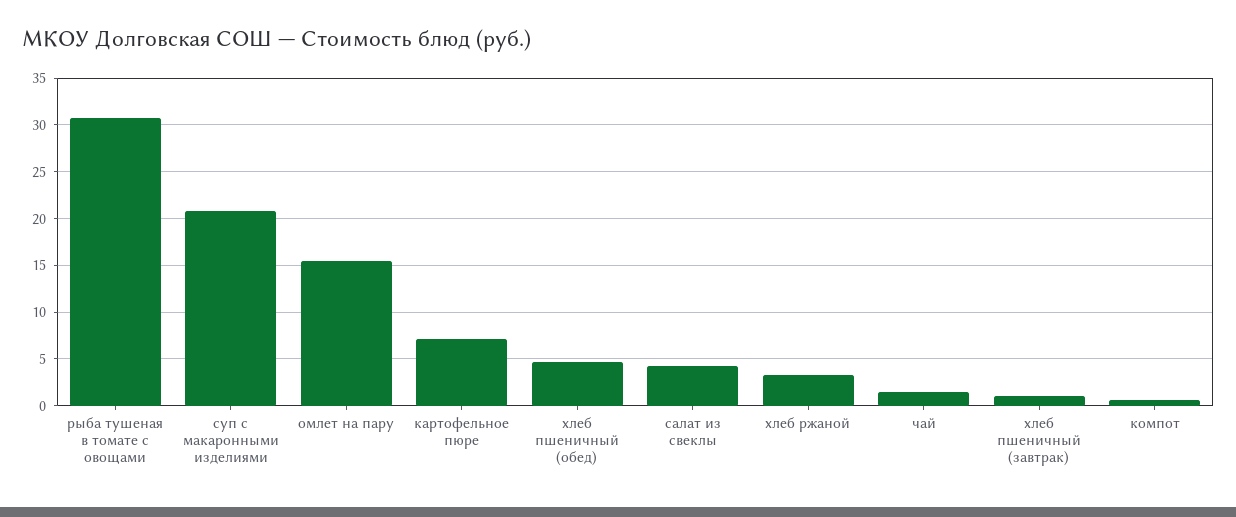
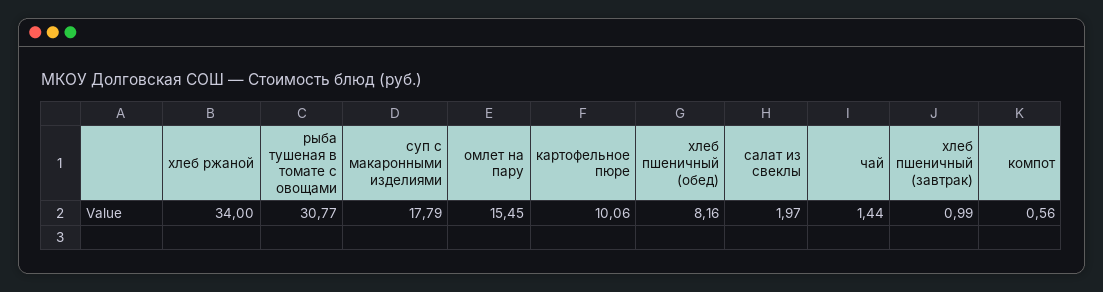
  {
    "рыба тушеная в томате с овощами": 30.77,
-   "суп с макаронными изделиями": 21,
+   "суп с макаронными изделиями": 17.79,
    "омлет на пару": 15.45,
-   "картофельное пюре": 7,
+   "картофельное пюре": 10.06,
-   "хлеб пшеничный (обед)": 5,
+   "хлеб пшеничный (обед)": 8.16,
-   "салат из свеклы": 4,
+   "салат из свеклы": 1.97,
-   "хлеб ржаной": 3,
+   "хлеб ржаной": 34,
    "чай": 1.44,
    "хлеб пшеничный (завтрак)": 0.99,
    "компот": 0.56
  }

